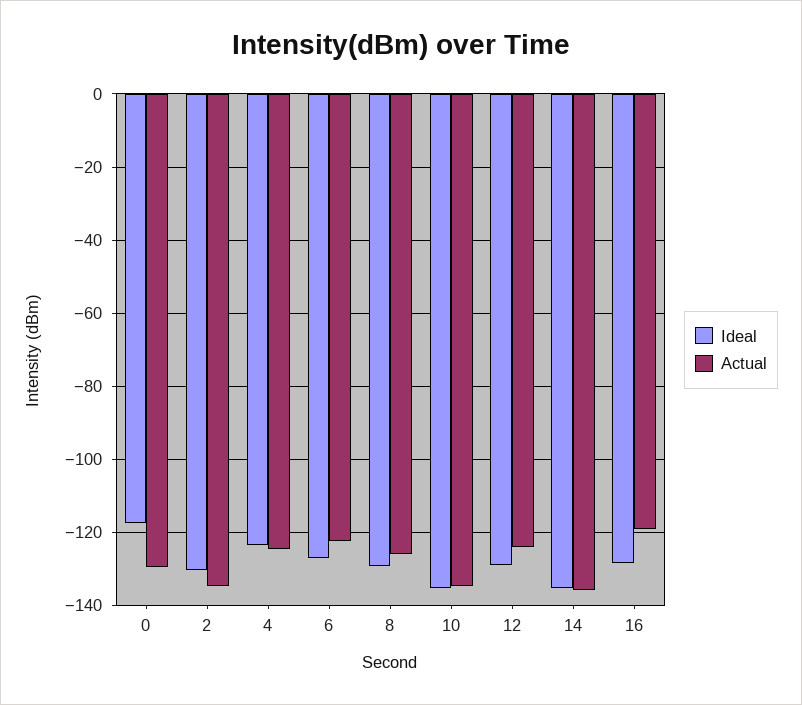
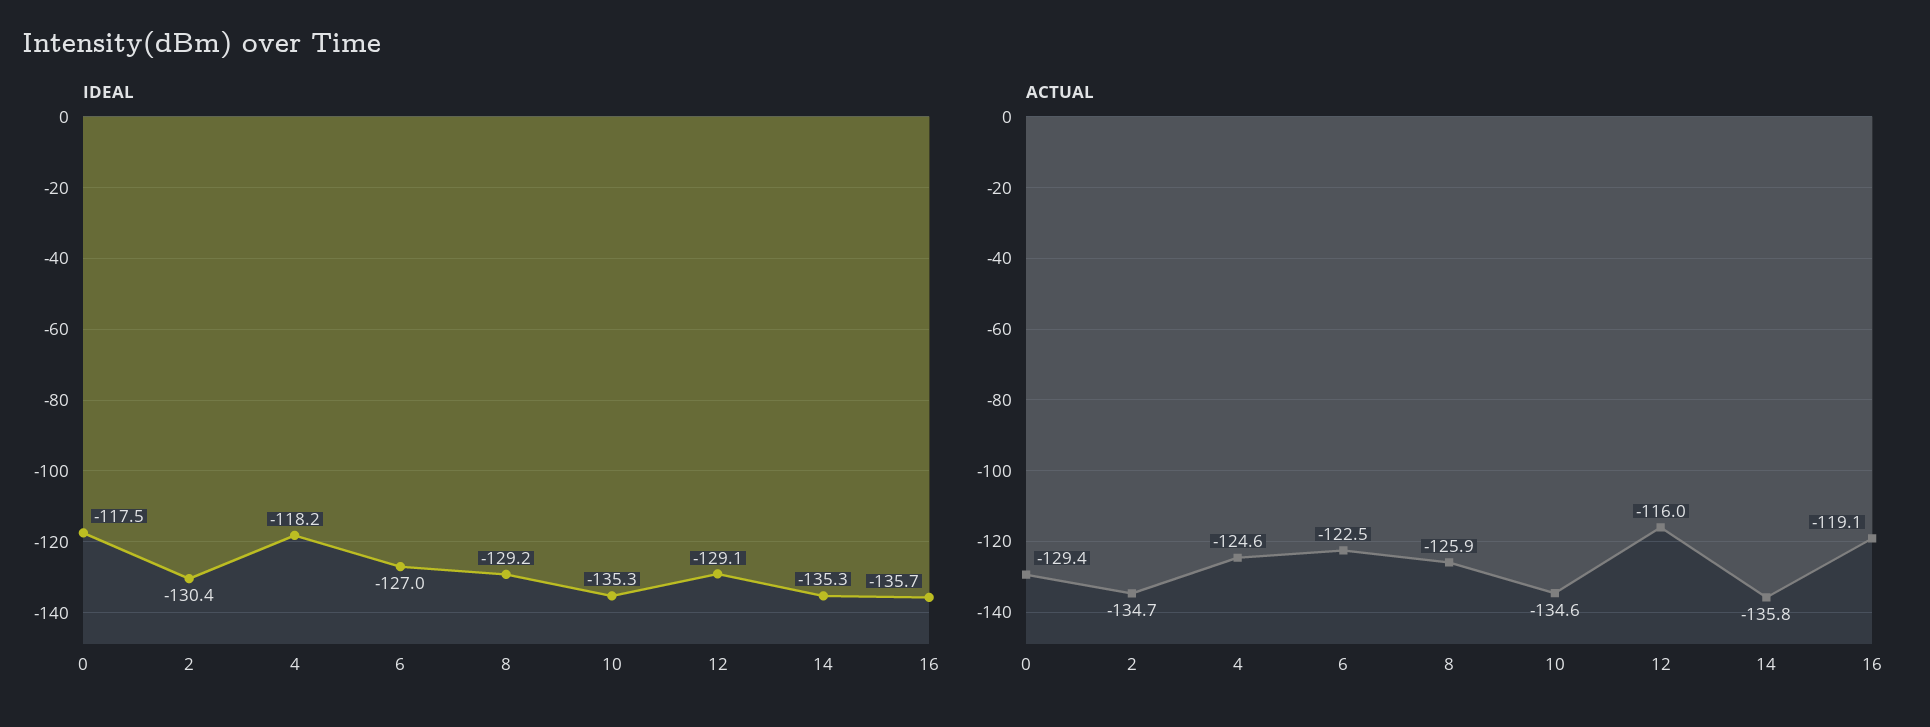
  {
    "Ideal": {
      "0": -117.5,
      "2": -130.4,
-     "4": -124,
+     "4": -118.2,
      "6": -127,
      "8": -129.2,
      "10": -135.3,
      "12": -129.1,
      "14": -135.3,
-     "16": -128
+     "16": -135.7
    },
    "Actual": {
      "0": -129.4,
      "2": -134.7,
      "4": -124.6,
      "6": -122.5,
      "8": -125.9,
      "10": -134.6,
-     "12": -124,
+     "12": -116,
      "14": -135.8,
      "16": -119.1
    }
  }

